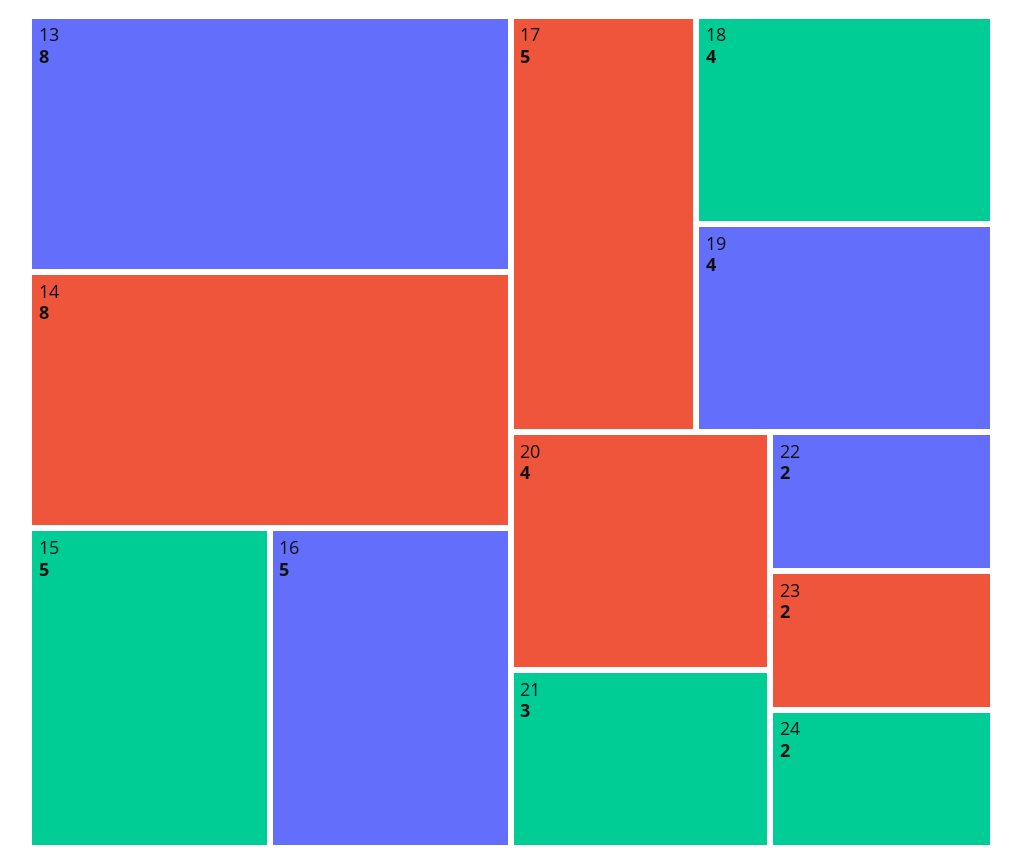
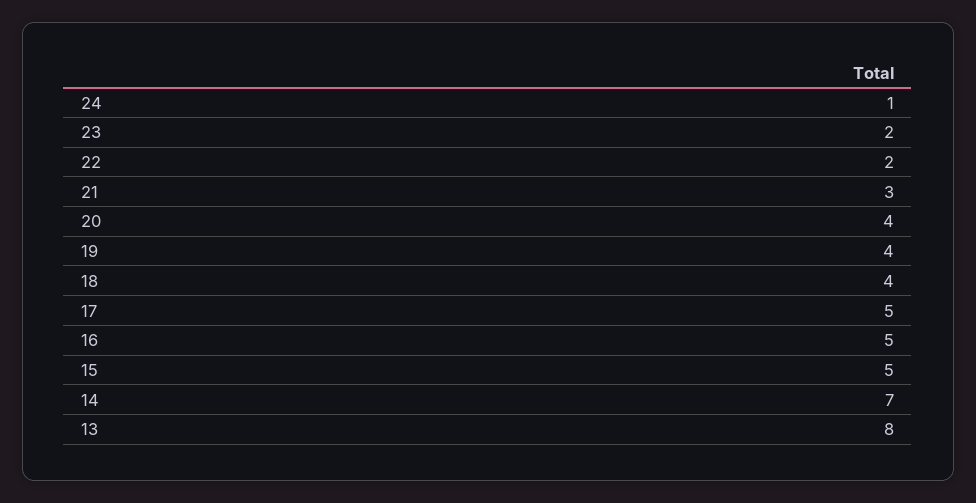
  {
    "13": 8,
-   "14": 8,
+   "14": 7,
    "15": 5,
    "16": 5,
    "17": 5,
    "18": 4,
    "19": 4,
    "20": 4,
    "21": 3,
    "22": 2,
    "23": 2,
-   "24": 2
+   "24": 1
  }

